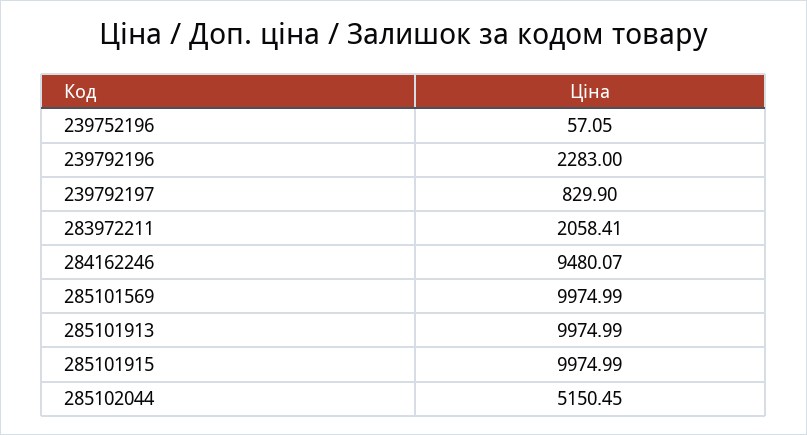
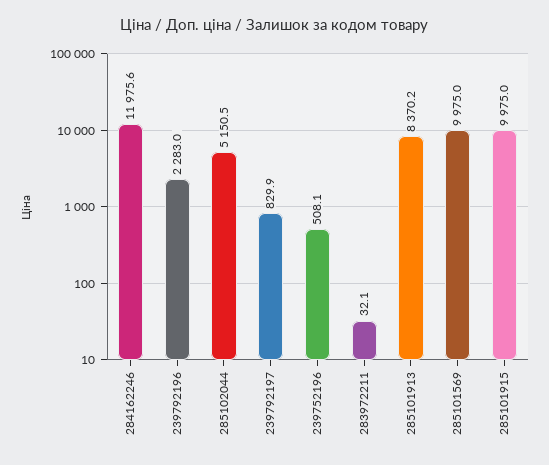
  {
-   "239752196": 57.05,
+   "239752196": 508.1,
    "239792196": 2283,
    "239792197": 829.9,
-   "283972211": 2058.41,
+   "283972211": 32.1,
-   "284162246": 9480.07,
+   "284162246": 11975.6,
    "285101569": 9974.99,
-   "285101913": 9974.99,
+   "285101913": 8370.2,
    "285101915": 9974.99,
    "285102044": 5150.45
  }

